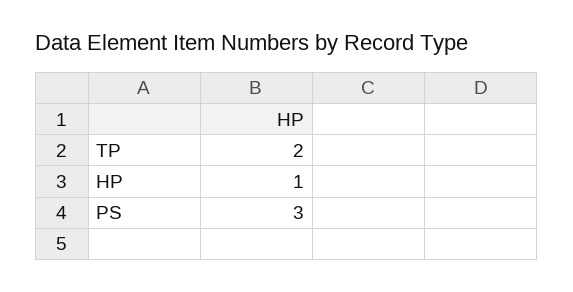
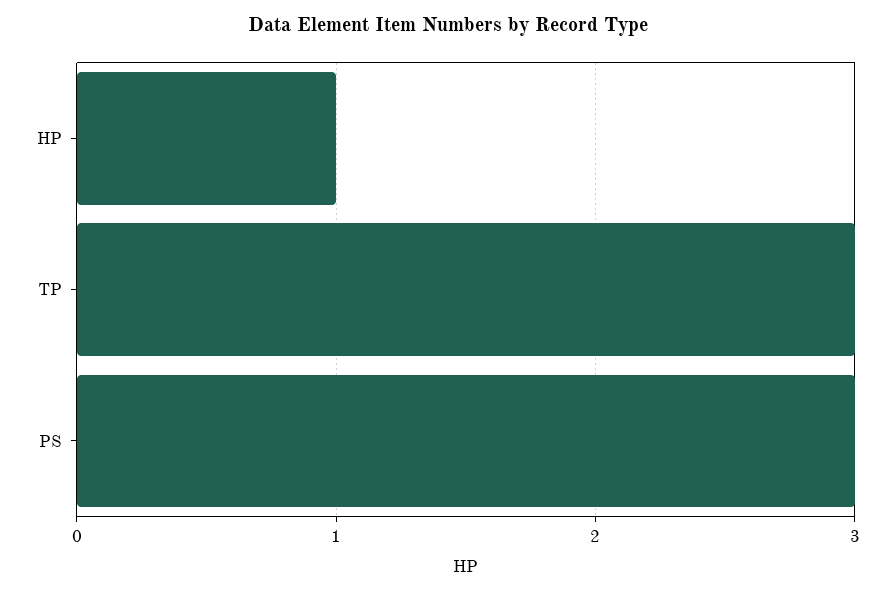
  {
-   "TP": 2,
+   "TP": 3,
    "HP": 1,
    "PS": 3
  }

